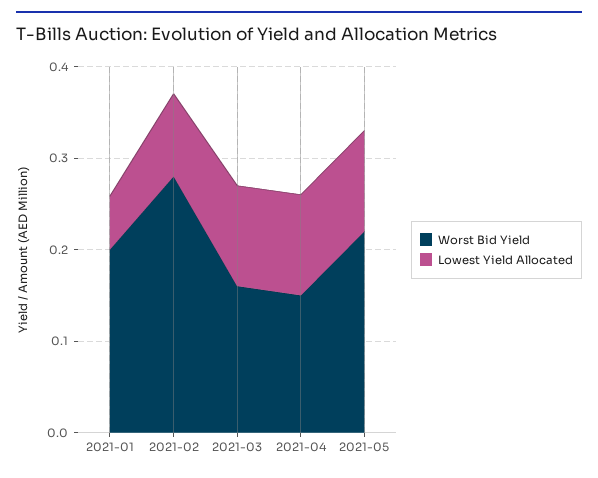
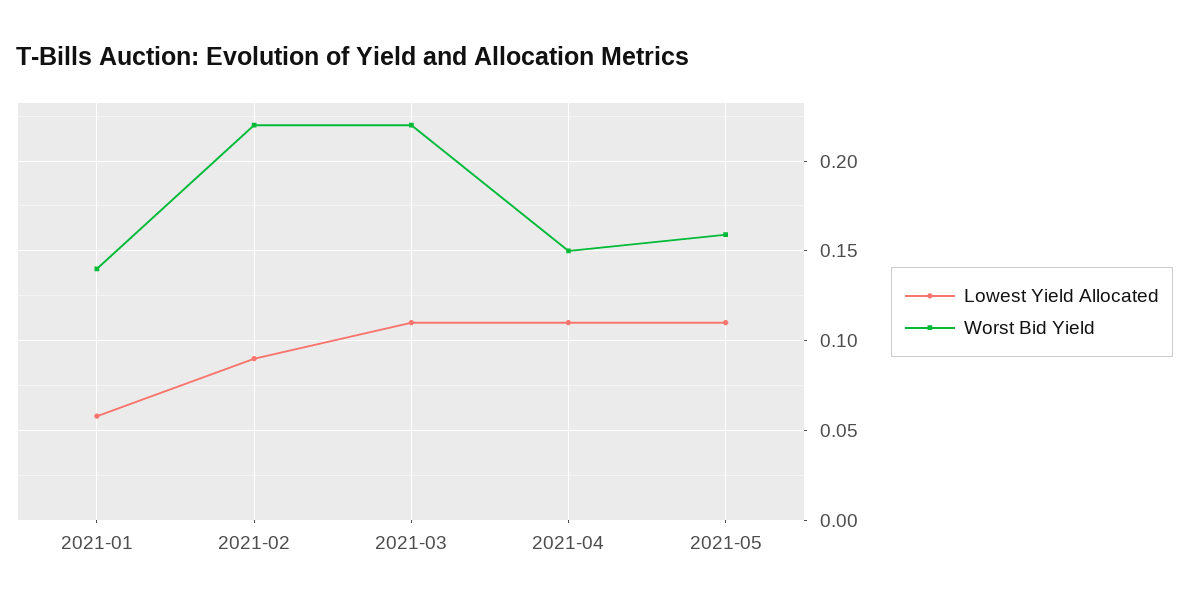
  {
    "Worst Bid Yield": {
-     "2021-01": 0.2,
+     "2021-01": 0.14,
-     "2021-02": 0.28,
+     "2021-02": 0.22,
-     "2021-03": 0.16,
+     "2021-03": 0.22,
      "2021-04": 0.15,
-     "2021-05": 0.22
+     "2021-05": 0.16
    },
    "Lowest Yield Allocated": {
      "2021-01": 0.06,
      "2021-02": 0.09,
      "2021-03": 0.11,
      "2021-04": 0.11,
      "2021-05": 0.11
    }
  }

